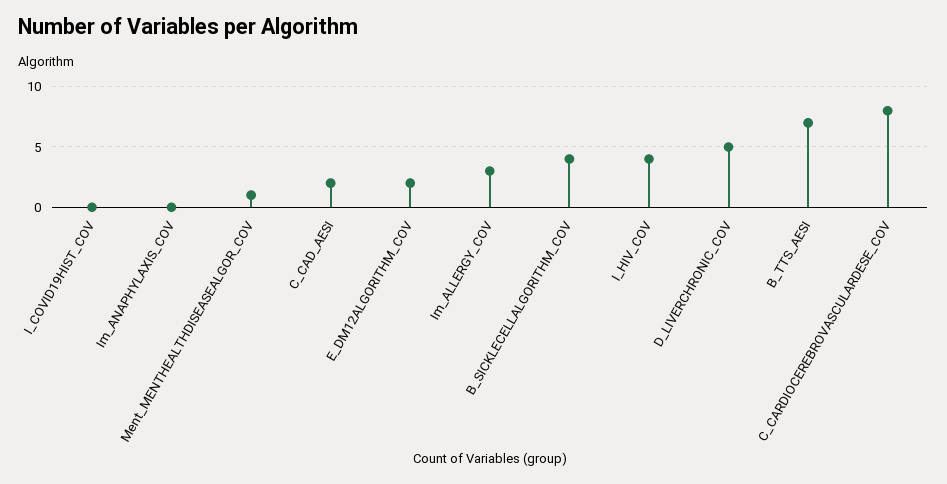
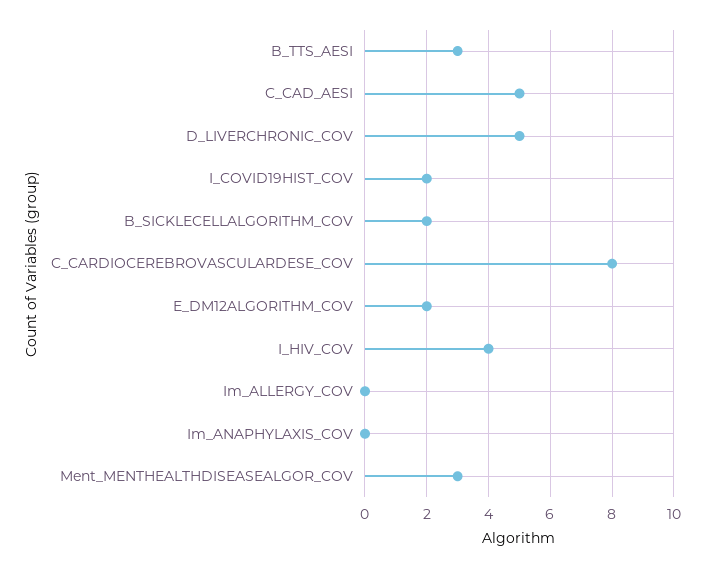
  {
-   "I_COVID19HIST_COV": 0,
+   "I_COVID19HIST_COV": 2,
    "Im_ANAPHYLAXIS_COV": 0,
-   "Ment_MENTHEALTHDISEASEALGOR_COV": 1,
+   "Ment_MENTHEALTHDISEASEALGOR_COV": 3,
-   "C_CAD_AESI": 2,
+   "C_CAD_AESI": 5,
    "E_DM12ALGORITHM_COV": 2,
-   "Im_ALLERGY_COV": 3,
+   "Im_ALLERGY_COV": 0,
-   "B_SICKLECELLALGORITHM_COV": 4,
+   "B_SICKLECELLALGORITHM_COV": 2,
    "I_HIV_COV": 4,
    "D_LIVERCHRONIC_COV": 5,
-   "B_TTS_AESI": 7,
+   "B_TTS_AESI": 3,
    "C_CARDIOCEREBROVASCULARDESE_COV": 8
  }

